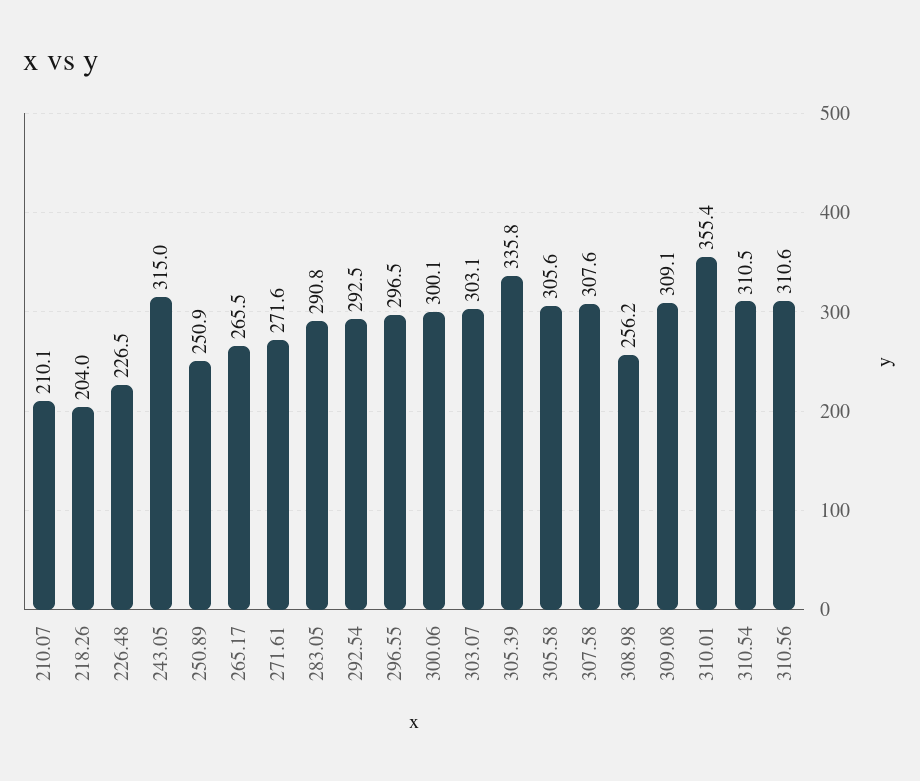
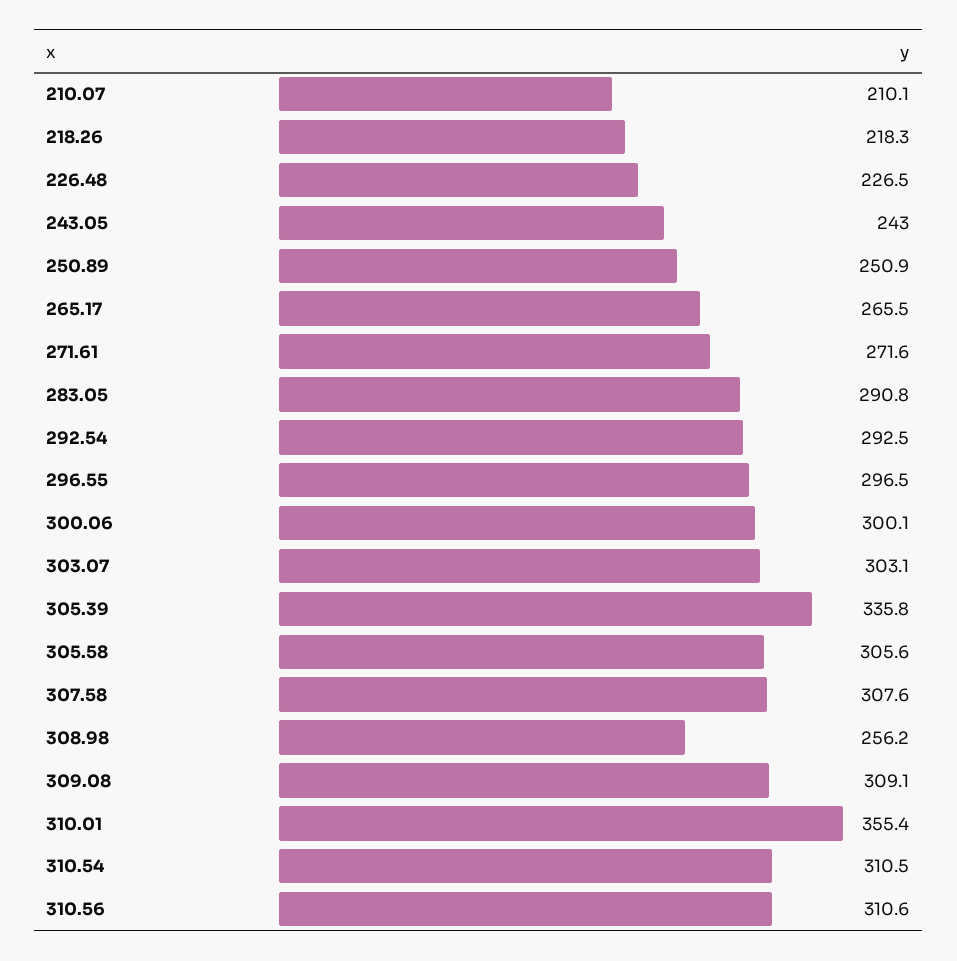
  {
    "210.07": 210.1,
-   "218.26": 204,
+   "218.26": 218.3,
    "226.48": 226.5,
-   "243.05": 315,
+   "243.05": 243,
    "250.89": 250.9,
    "265.17": 265.5,
    "271.61": 271.6,
    "283.05": 290.8,
    "292.54": 292.5,
    "296.55": 296.5,
    "300.06": 300.1,
    "303.07": 303.1,
    "305.39": 335.8,
    "305.58": 305.6,
    "307.58": 307.6,
    "308.98": 256.2,
    "309.08": 309.1,
    "310.01": 355.4,
    "310.54": 310.5,
    "310.56": 310.6
  }

